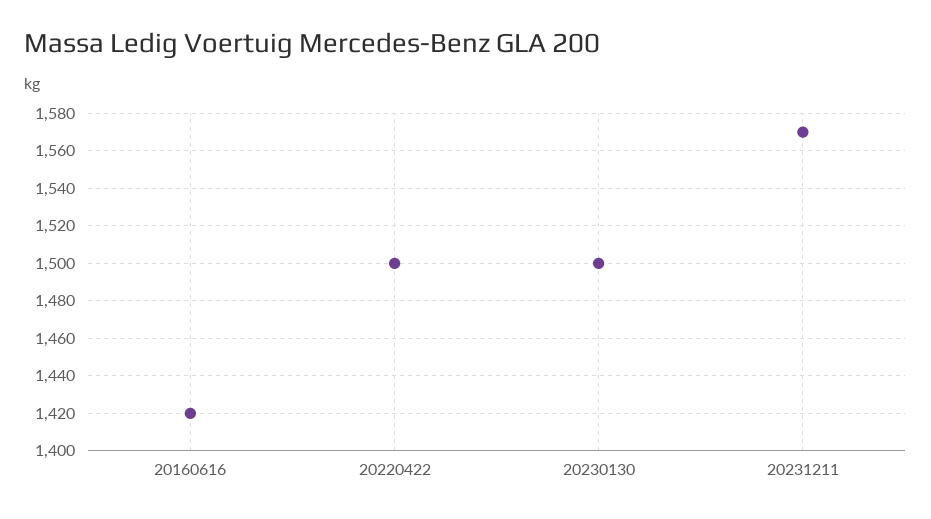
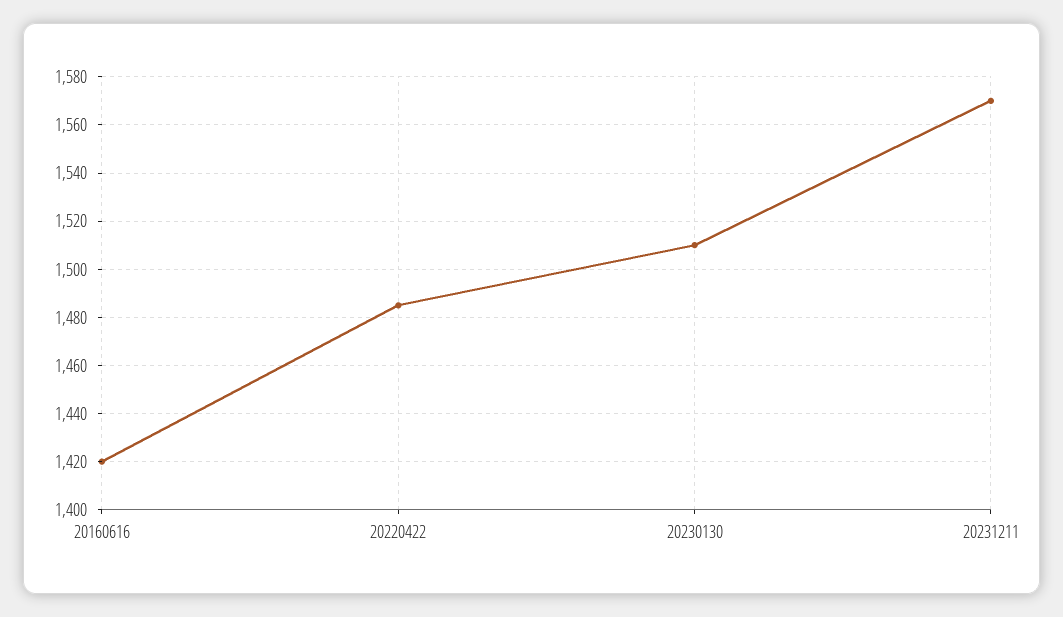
  {
    "20160616": 1420,
-   "20220422": 1500,
+   "20220422": 1485,
-   "20230130": 1500,
+   "20230130": 1510,
    "20231211": 1570
  }

